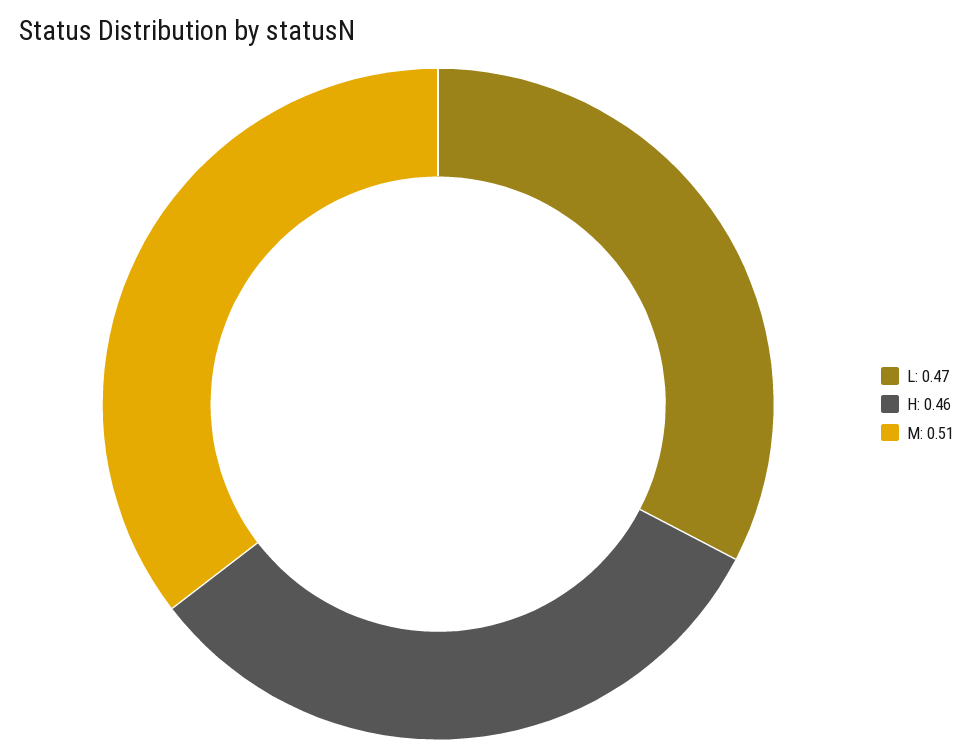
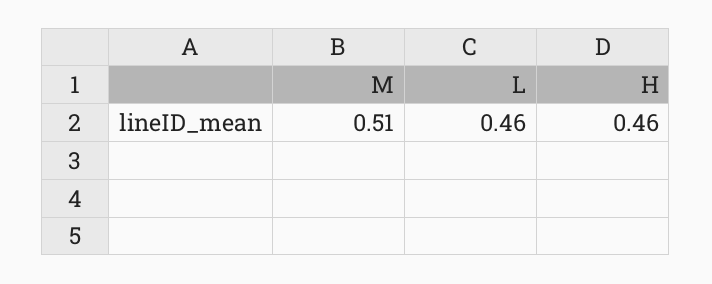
  {
-   "L": 0.47,
+   "L": 0.46,
    "H": 0.46,
    "M": 0.51
  }

